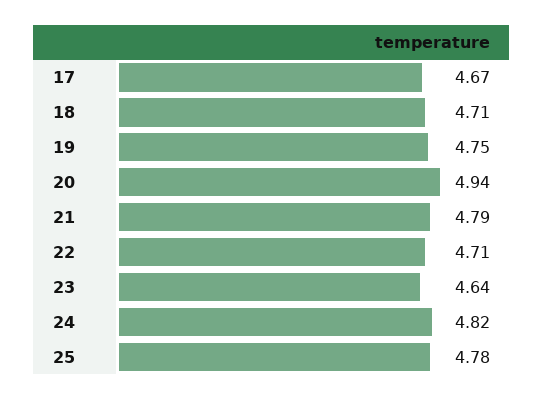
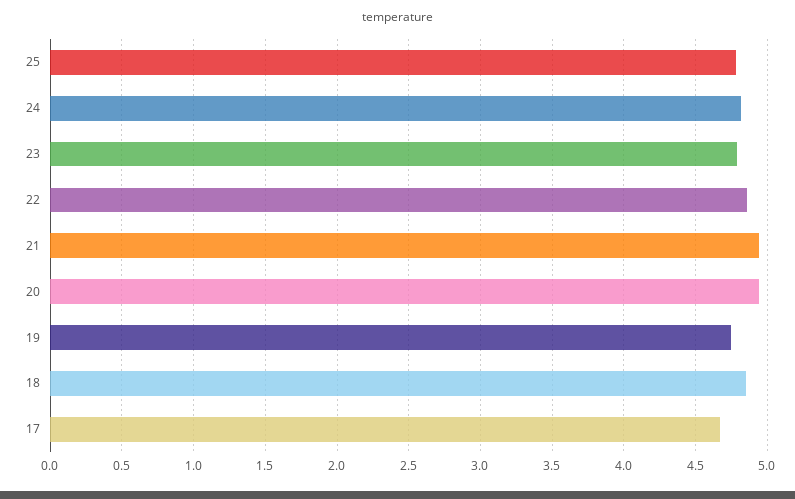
  {
    "17": 4.67,
-   "18": 4.71,
+   "18": 4.85,
    "19": 4.75,
    "20": 4.94,
-   "21": 4.79,
+   "21": 4.95,
-   "22": 4.71,
+   "22": 4.85,
-   "23": 4.64,
+   "23": 4.8,
    "24": 4.82,
    "25": 4.78
  }

